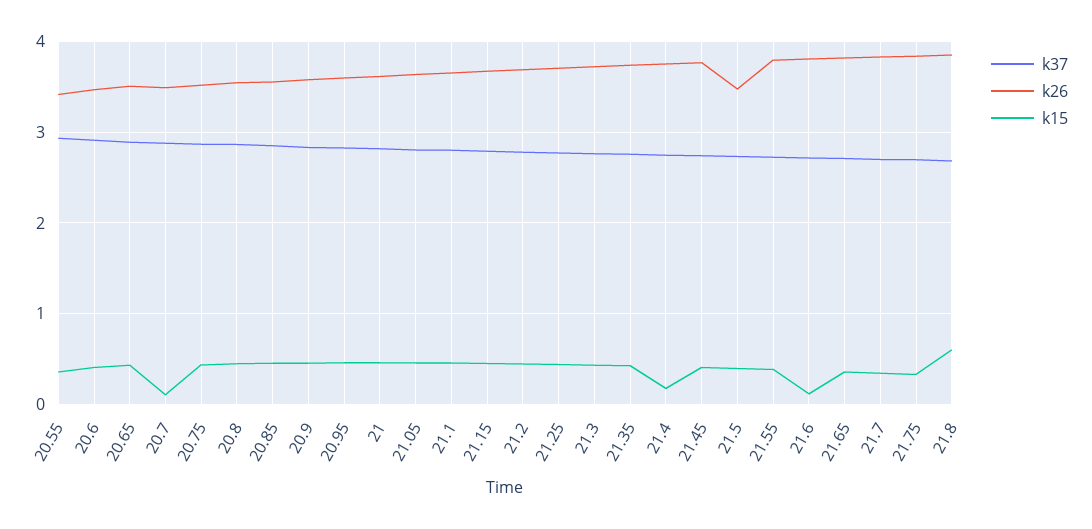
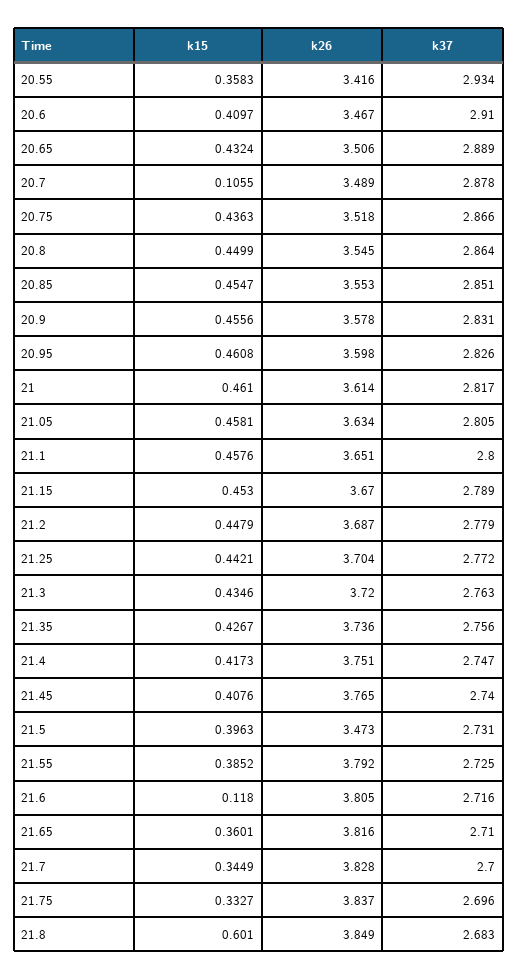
  {
    "k37": {
      "20.55": 2.934,
      "20.6": 2.91,
      "20.65": 2.889,
      "20.7": 2.878,
      "20.75": 2.866,
      "20.8": 2.864,
      "20.85": 2.851,
      "20.9": 2.831,
      "20.95": 2.826,
      "21": 2.817,
      "21.05": 2.805,
      "21.1": 2.8,
      "21.15": 2.789,
      "21.2": 2.779,
      "21.25": 2.772,
      "21.3": 2.763,
      "21.35": 2.756,
      "21.4": 2.747,
      "21.45": 2.74,
      "21.5": 2.731,
      "21.55": 2.725,
      "21.6": 2.716,
      "21.65": 2.71,
      "21.7": 2.7,
      "21.75": 2.696,
      "21.8": 2.683
    },
    "k26": {
      "20.55": 3.416,
      "20.6": 3.467,
      "20.65": 3.506,
      "20.7": 3.489,
      "20.75": 3.518,
      "20.8": 3.545,
      "20.85": 3.553,
      "20.9": 3.578,
      "20.95": 3.598,
      "21": 3.614,
      "21.05": 3.634,
      "21.1": 3.651,
      "21.15": 3.67,
      "21.2": 3.687,
      "21.25": 3.704,
      "21.3": 3.72,
      "21.35": 3.736,
      "21.4": 3.751,
      "21.45": 3.765,
      "21.5": 3.473,
      "21.55": 3.792,
      "21.6": 3.805,
      "21.65": 3.816,
      "21.7": 3.828,
      "21.75": 3.837,
      "21.8": 3.849
    },
    "k15": {
      "20.55": 0.3583,
      "20.6": 0.4097,
      "20.65": 0.4324,
      "20.7": 0.1055,
      "20.75": 0.4363,
      "20.8": 0.4499,
      "20.85": 0.4547,
      "20.9": 0.4556,
      "20.95": 0.4608,
      "21": 0.461,
      "21.05": 0.4581,
      "21.1": 0.4576,
      "21.15": 0.453,
      "21.2": 0.4479,
      "21.25": 0.4421,
      "21.3": 0.4346,
      "21.35": 0.4267,
-     "21.4": 0.2,
+     "21.4": 0.4173,
      "21.45": 0.4076,
      "21.5": 0.3963,
      "21.55": 0.3852,
      "21.6": 0.118,
      "21.65": 0.3601,
      "21.7": 0.3449,
      "21.75": 0.3327,
      "21.8": 0.601
    }
  }

